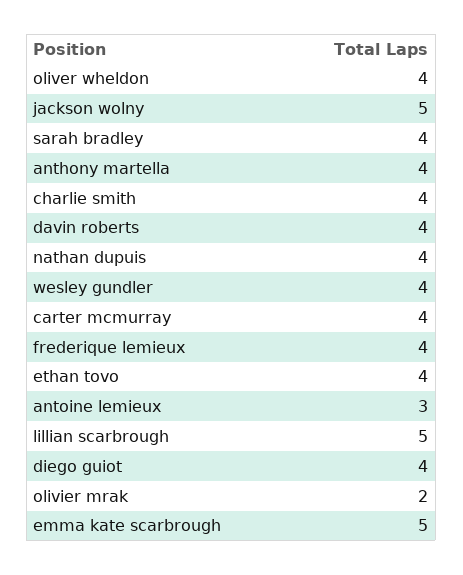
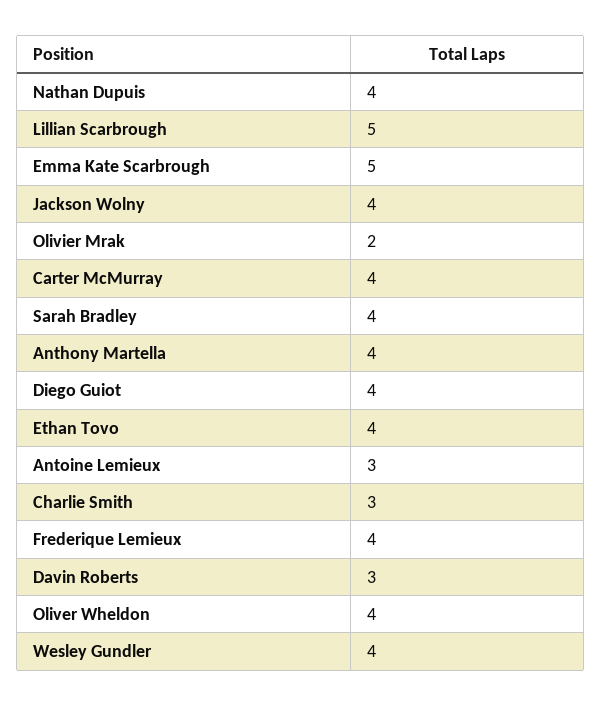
  {
    "oliver wheldon": 4,
-   "jackson wolny": 5,
+   "jackson wolny": 4,
    "sarah bradley": 4,
    "anthony martella": 4,
-   "charlie smith": 4,
+   "charlie smith": 3,
-   "davin roberts": 4,
+   "davin roberts": 3,
    "nathan dupuis": 4,
    "wesley gundler": 4,
    "carter mcmurray": 4,
    "frederique lemieux": 4,
    "ethan tovo": 4,
    "antoine lemieux": 3,
    "lillian scarbrough": 5,
    "diego guiot": 4,
    "olivier mrak": 2,
    "emma kate scarbrough": 5
  }

